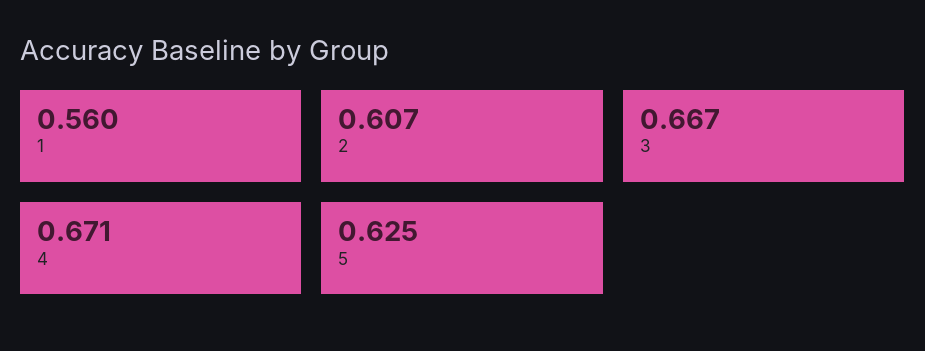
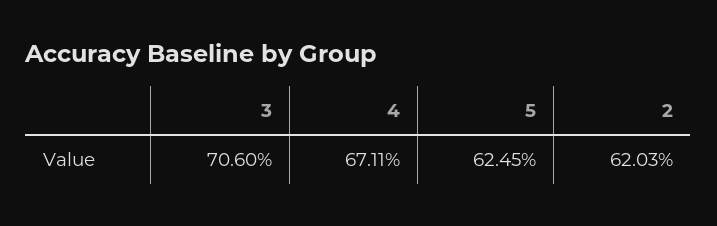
  {
-   "1": 0.56,
-   "2": 0.607,
+   "2": 0.6203,
-   "3": 0.667,
+   "3": 0.706,
    "4": 0.6711,
    "5": 0.6245
  }

